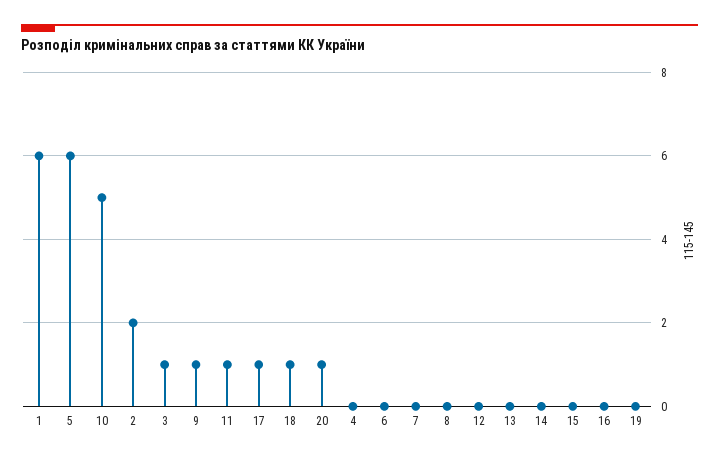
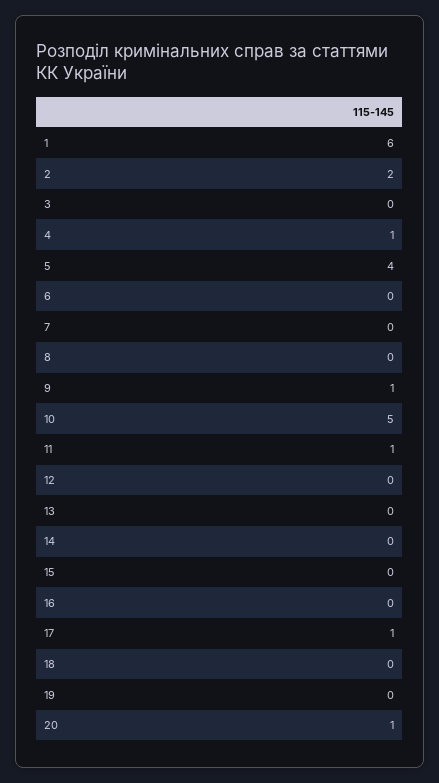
  {
    "1": 6,
-   "5": 6,
+   "5": 4,
    "10": 5,
    "2": 2,
-   "3": 1,
+   "3": 0,
    "9": 1,
    "11": 1,
    "17": 1,
-   "18": 1,
+   "18": 0,
    "20": 1,
-   "4": 0,
+   "4": 1,
    "6": 0,
    "7": 0,
    "8": 0,
    "12": 0,
    "13": 0,
    "14": 0,
    "15": 0,
    "16": 0,
    "19": 0
  }

